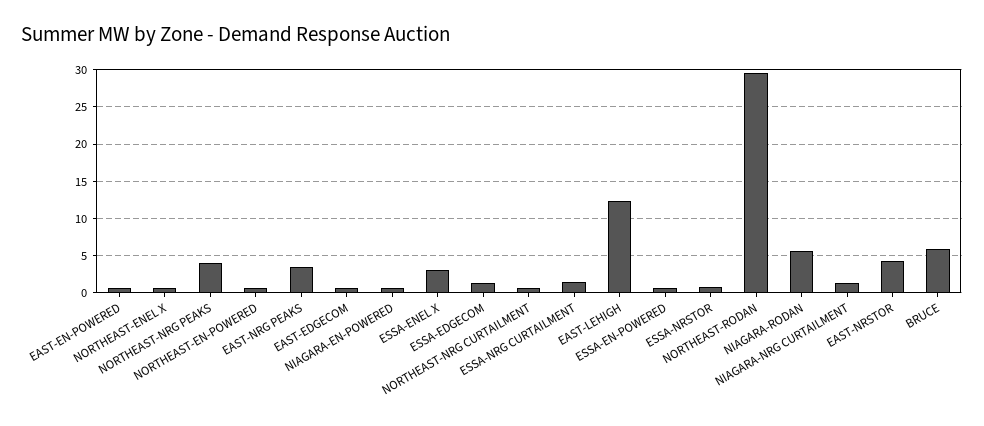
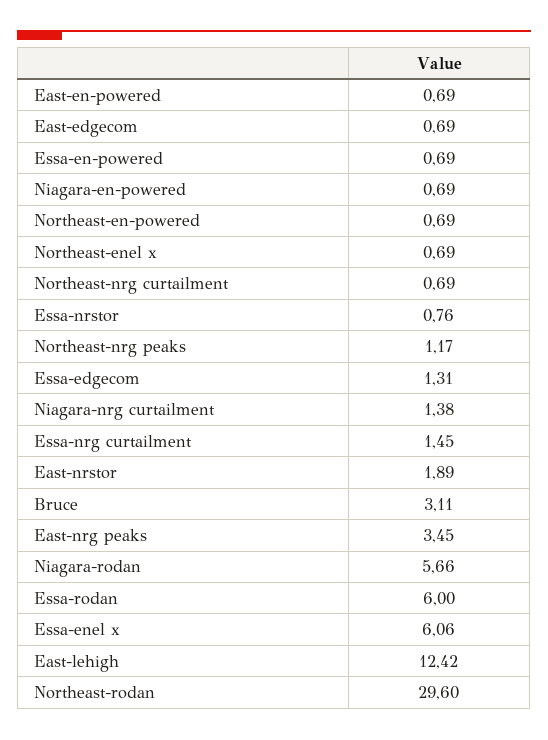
  {
    "EAST-EN-POWERED": 0.69,
    "NORTHEAST-ENEL X": 0.69,
-   "NORTHEAST-NRG PEAKS": 4,
+   "NORTHEAST-NRG PEAKS": 1.17,
    "NORTHEAST-EN-POWERED": 0.69,
    "EAST-NRG PEAKS": 3.45,
    "EAST-EDGECOM": 0.69,
    "NIAGARA-EN-POWERED": 0.69,
-   "ESSA-ENEL X": 3,
+   "ESSA-ENEL X": 6.06,
    "ESSA-EDGECOM": 1.31,
    "NORTHEAST-NRG CURTAILMENT": 0.69,
    "ESSA-NRG CURTAILMENT": 1.45,
    "EAST-LEHIGH": 12.42,
    "ESSA-EN-POWERED": 0.69,
    "ESSA-NRSTOR": 0.76,
    "NORTHEAST-RODAN": 29.6,
    "NIAGARA-RODAN": 5.66,
    "NIAGARA-NRG CURTAILMENT": 1.38,
-   "EAST-NRSTOR": 4,
+   "EAST-NRSTOR": 1.89,
-   "BRUCE": 6
+   "BRUCE": 3.11,
+   "Essa-rodan": 6
  }

